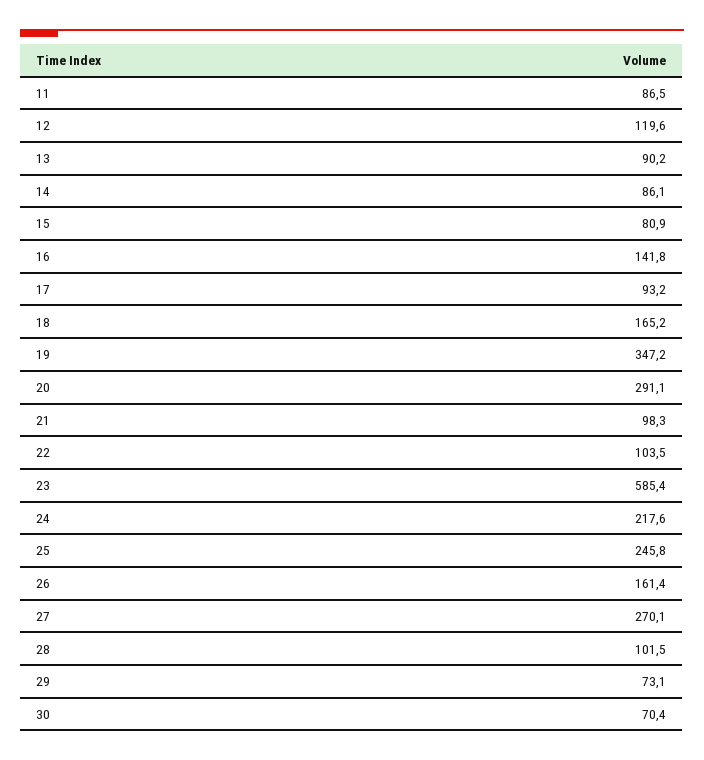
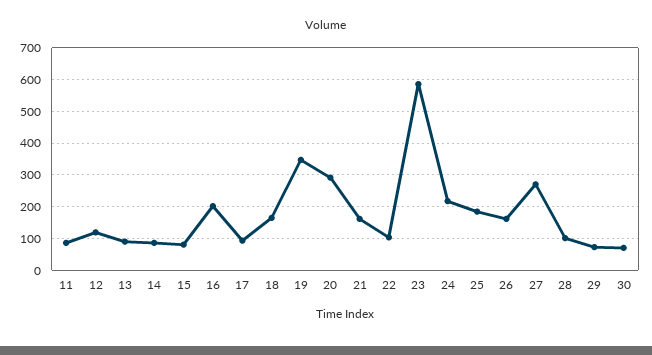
  {
    "11": 86.5,
    "12": 119.6,
    "13": 90.2,
    "14": 86.1,
    "15": 80.9,
-   "16": 141.8,
+   "16": 200,
    "17": 93.2,
    "18": 165.2,
    "19": 347.2,
    "20": 291.1,
-   "21": 98.3,
+   "21": 160,
    "22": 103.5,
    "23": 585.4,
    "24": 217.6,
-   "25": 245.8,
+   "25": 180,
    "26": 161.4,
    "27": 270.1,
    "28": 101.5,
    "29": 73.1,
    "30": 70.4
  }

